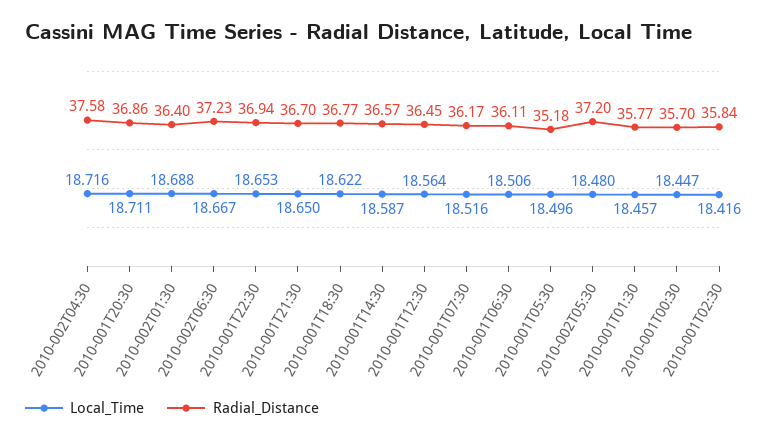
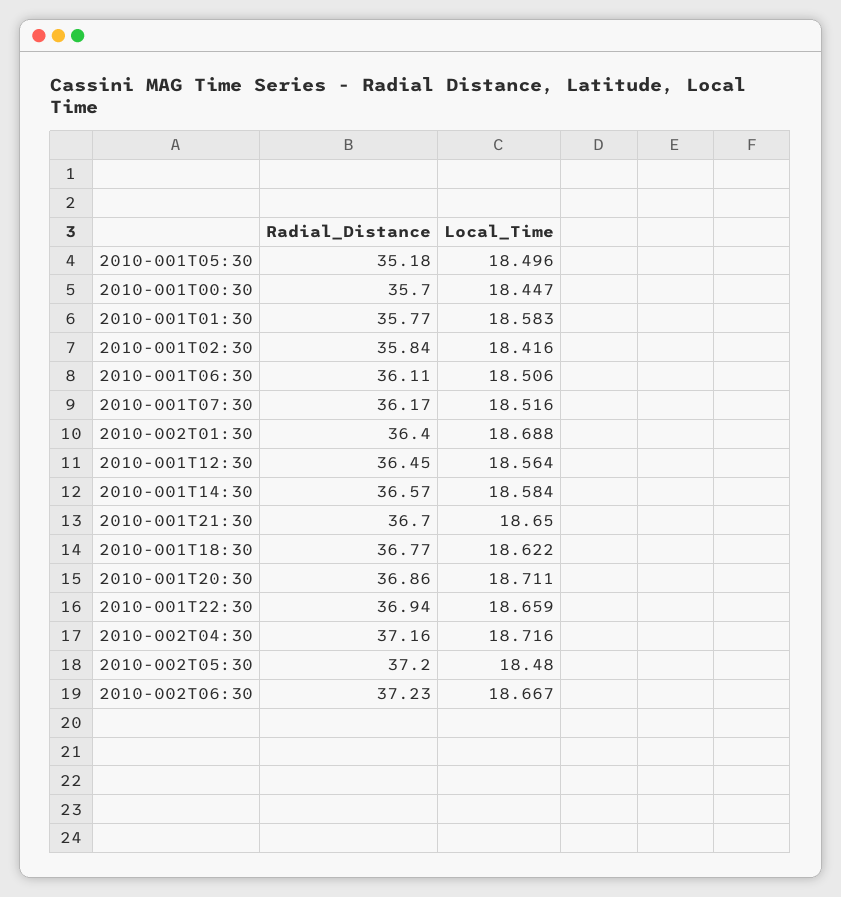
  {
    "Local_Time": {
      "2010-002T04:30": 18.716,
      "2010-001T20:30": 18.711,
      "2010-002T01:30": 18.688,
      "2010-002T06:30": 18.667,
-     "2010-001T22:30": 18.653,
+     "2010-001T22:30": 18.659,
      "2010-001T21:30": 18.65,
      "2010-001T18:30": 18.622,
-     "2010-001T14:30": 18.587,
+     "2010-001T14:30": 18.584,
      "2010-001T12:30": 18.564,
      "2010-001T07:30": 18.516,
      "2010-001T06:30": 18.506,
      "2010-001T05:30": 18.496,
      "2010-002T05:30": 18.48,
-     "2010-001T01:30": 18.457,
+     "2010-001T01:30": 18.583,
      "2010-001T00:30": 18.447,
      "2010-001T02:30": 18.416
    },
    "Radial_Distance": {
-     "2010-002T04:30": 37.58,
+     "2010-002T04:30": 37.16,
      "2010-001T20:30": 36.86,
      "2010-002T01:30": 36.4,
      "2010-002T06:30": 37.23,
      "2010-001T22:30": 36.94,
      "2010-001T21:30": 36.7,
      "2010-001T18:30": 36.77,
      "2010-001T14:30": 36.57,
      "2010-001T12:30": 36.45,
      "2010-001T07:30": 36.17,
      "2010-001T06:30": 36.11,
      "2010-001T05:30": 35.18,
      "2010-002T05:30": 37.2,
      "2010-001T01:30": 35.77,
      "2010-001T00:30": 35.7,
      "2010-001T02:30": 35.84
    }
  }

